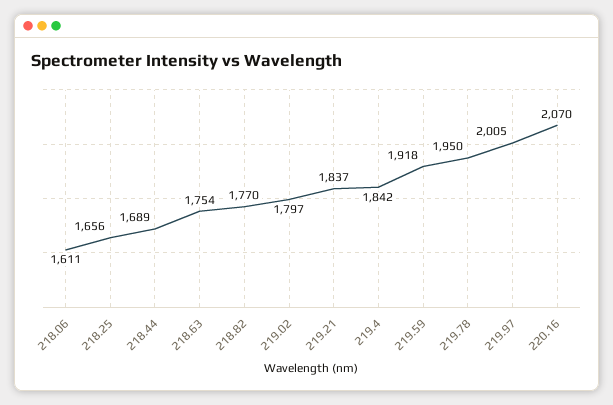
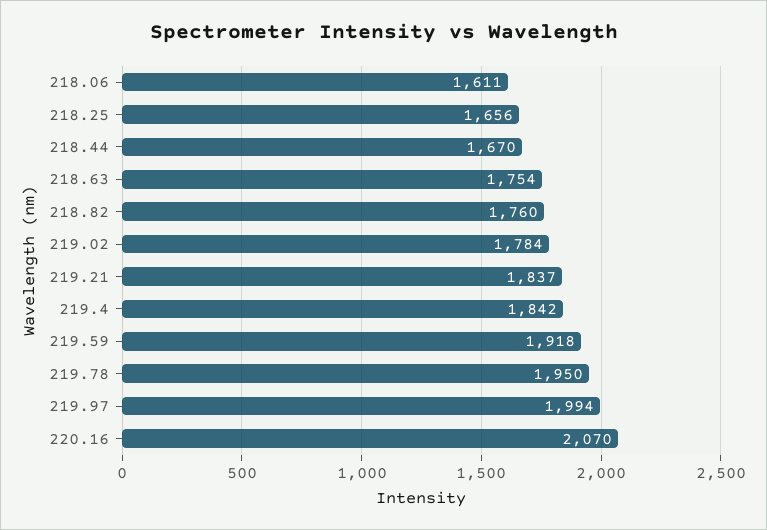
  {
    "218.06": 1611,
    "218.25": 1656,
-   "218.44": 1689,
+   "218.44": 1670,
    "218.63": 1754,
-   "218.82": 1770,
+   "218.82": 1760,
-   "219.02": 1797,
+   "219.02": 1784,
    "219.21": 1837,
    "219.4": 1842,
    "219.59": 1918,
    "219.78": 1950,
-   "219.97": 2005,
+   "219.97": 1994,
    "220.16": 2070
  }

